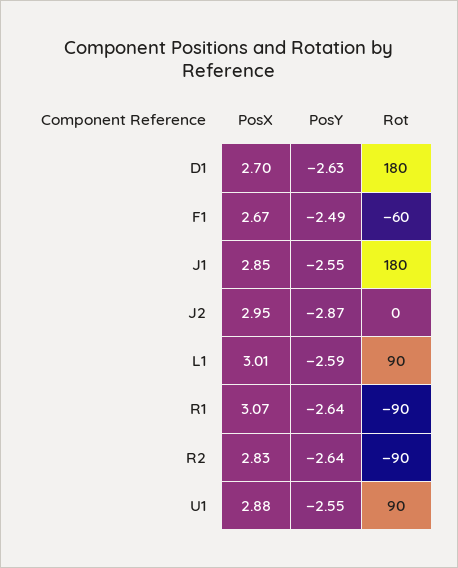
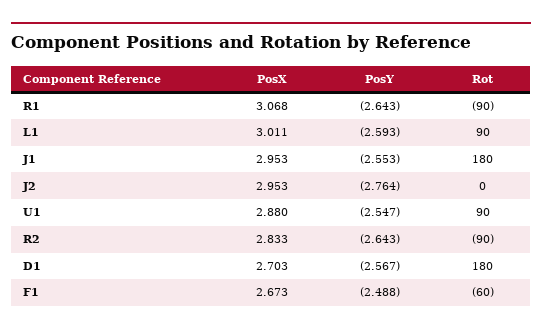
  {
    "PosX": {
      "D1": 2.703,
      "F1": 2.673,
-     "J1": 2.85,
+     "J1": 2.953,
      "J2": 2.953,
      "L1": 3.011,
      "R1": 3.068,
      "R2": 2.833,
      "U1": 2.88
    },
    "PosY": {
-     "D1": -2.63,
+     "D1": -2.567,
      "F1": -2.488,
      "J1": -2.553,
-     "J2": -2.87,
+     "J2": -2.764,
      "L1": -2.593,
      "R1": -2.643,
      "R2": -2.643,
      "U1": -2.547
    },
    "Rot": {
      "D1": 180,
      "F1": -60,
      "J1": 180,
      "J2": 0,
      "L1": 90,
      "R1": -90,
      "R2": -90,
      "U1": 90
    }
  }

